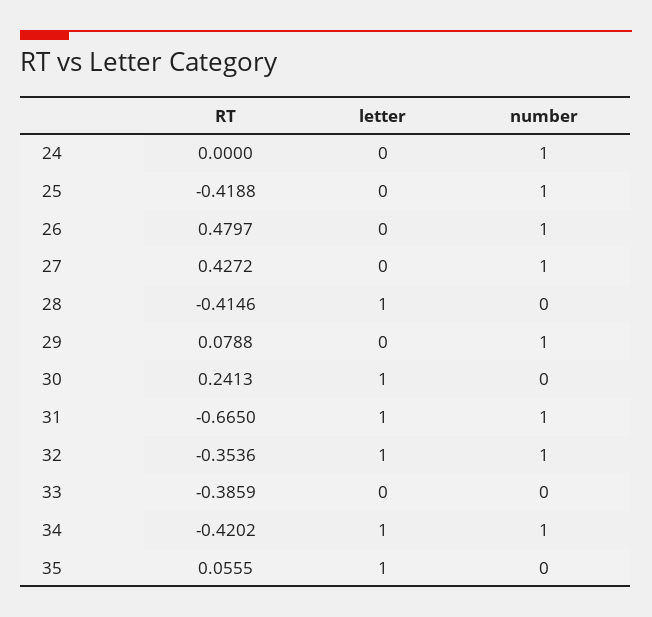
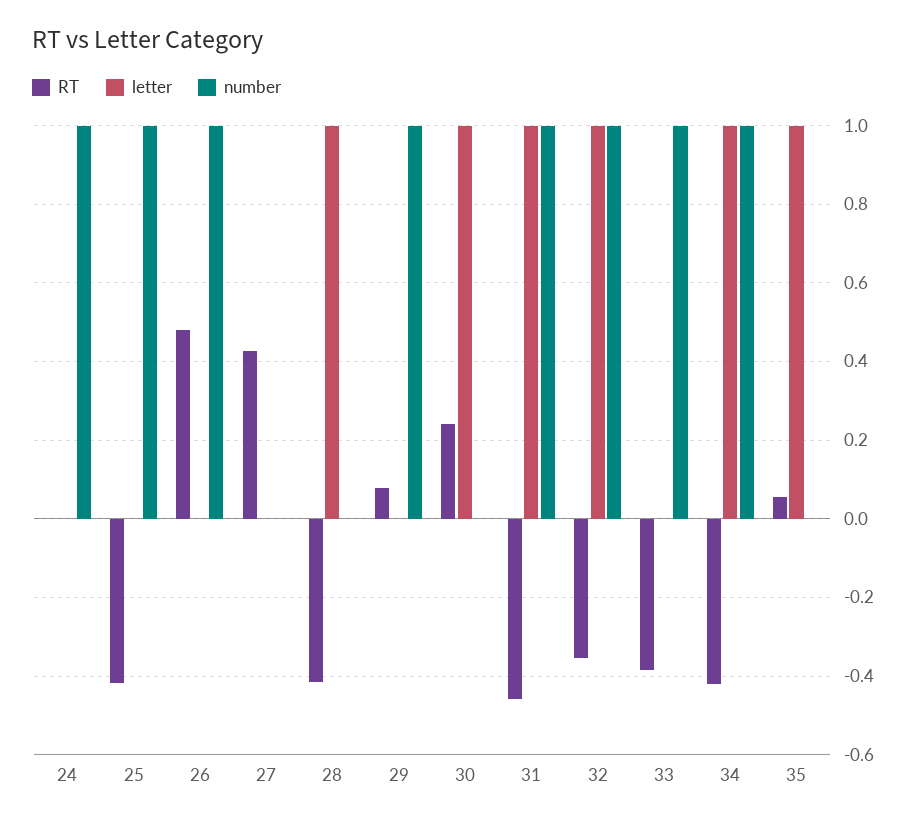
  {
    "RT": {
      "24": 0,
      "25": -0.4188,
      "26": 0.4797,
      "27": 0.4272,
      "28": -0.4146,
      "29": 0.0788,
      "30": 0.2413,
-     "31": -0.665,
+     "31": -0.46,
      "32": -0.3536,
      "33": -0.3859,
      "34": -0.4202,
      "35": 0.0555
    },
    "letter": {
      "24": 0,
      "25": 0,
      "26": 0,
      "27": 0,
      "28": 1,
      "29": 0,
      "30": 1,
      "31": 1,
      "32": 1,
      "33": 0,
      "34": 1,
      "35": 1
    },
    "number": {
      "24": 1,
      "25": 1,
      "26": 1,
-     "27": 1,
+     "27": 0,
      "28": 0,
      "29": 1,
      "30": 0,
      "31": 1,
      "32": 1,
-     "33": 0,
+     "33": 1,
      "34": 1,
      "35": 0
    }
  }

